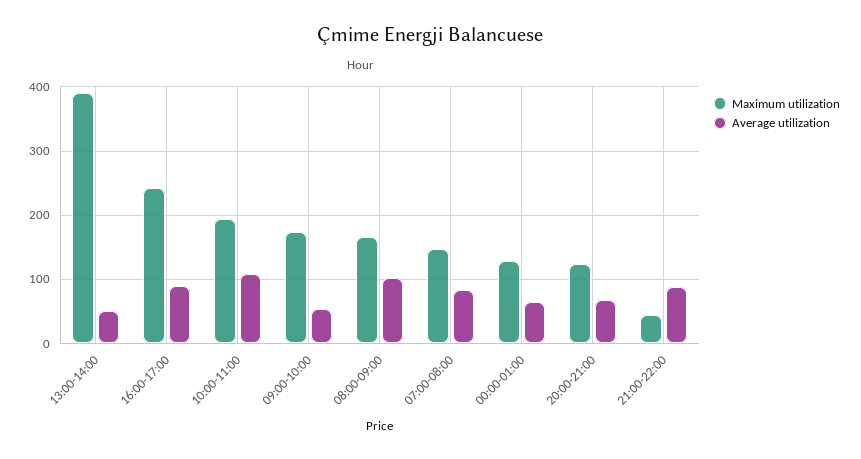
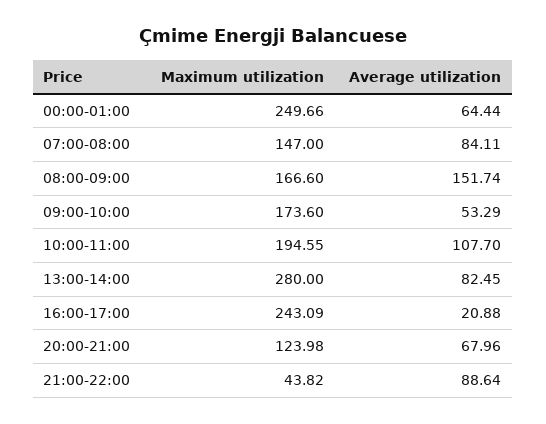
  {
    "Maximum utilization": {
-     "13:00-14:00": 390,
+     "13:00-14:00": 280,
      "16:00-17:00": 243.09,
      "10:00-11:00": 194.55,
      "09:00-10:00": 173.6,
      "08:00-09:00": 166.6,
      "07:00-08:00": 147,
-     "00:00-01:00": 130,
+     "00:00-01:00": 249.66,
      "20:00-21:00": 123.98,
      "21:00-22:00": 43.82
    },
    "Average utilization": {
-     "13:00-14:00": 50,
+     "13:00-14:00": 82.45,
-     "16:00-17:00": 90,
+     "16:00-17:00": 20.88,
      "10:00-11:00": 107.7,
      "09:00-10:00": 53.29,
-     "08:00-09:00": 100,
+     "08:00-09:00": 151.74,
      "07:00-08:00": 84.11,
      "00:00-01:00": 64.44,
      "20:00-21:00": 67.96,
      "21:00-22:00": 88.64
    }
  }

